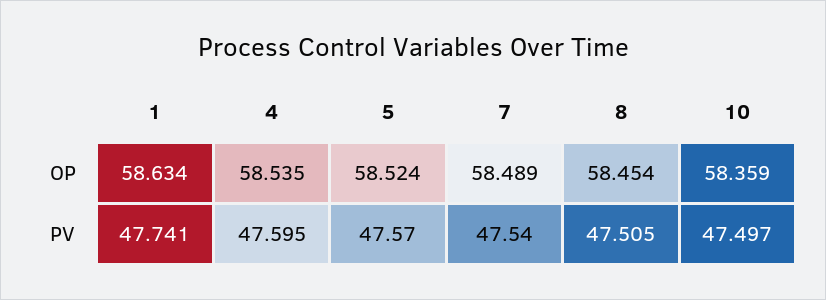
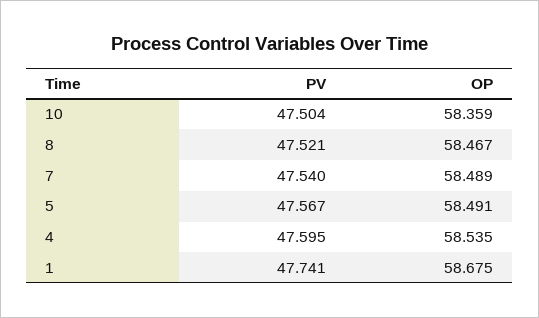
  {
    "1": {
-     "OP": 58.634,
+     "OP": 58.675,
      "PV": 47.741
    },
    "4": {
      "OP": 58.535,
      "PV": 47.595
    },
    "5": {
-     "OP": 58.524,
+     "OP": 58.491,
-     "PV": 47.57
+     "PV": 47.567
    },
    "7": {
      "OP": 58.489,
      "PV": 47.54
    },
    "8": {
-     "OP": 58.454,
+     "OP": 58.467,
-     "PV": 47.505
+     "PV": 47.521
    },
    "10": {
      "OP": 58.359,
-     "PV": 47.497
+     "PV": 47.504
    }
  }

